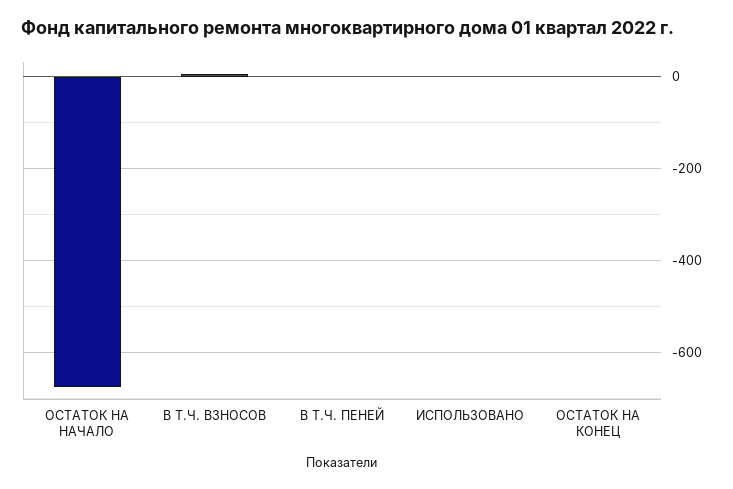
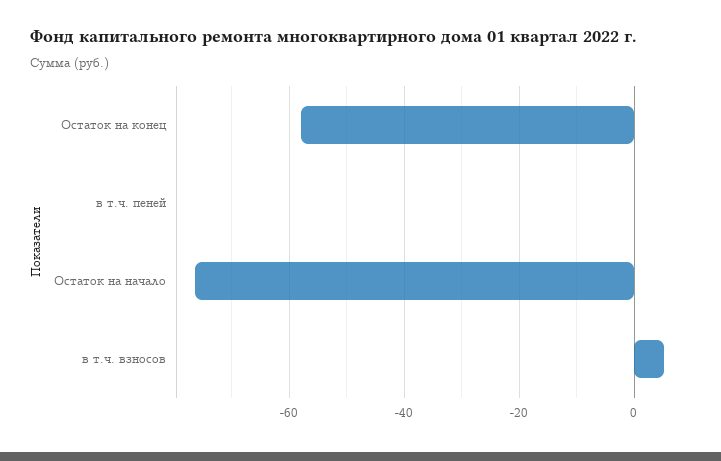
  {
-   "ОСТАТОК НА НАЧАЛО": -680,
+   "ОСТАТОК НА НАЧАЛО": -76,
    "В Т.Ч. ВЗНОСОВ": 6,
    "В Т.Ч. ПЕНЕЙ": 0,
-   "ИСПОЛЬЗОВАНО": 0,
-   "ОСТАТОК НА КОНЕЦ": 0
+   "ОСТАТОК НА КОНЕЦ": -58
  }

